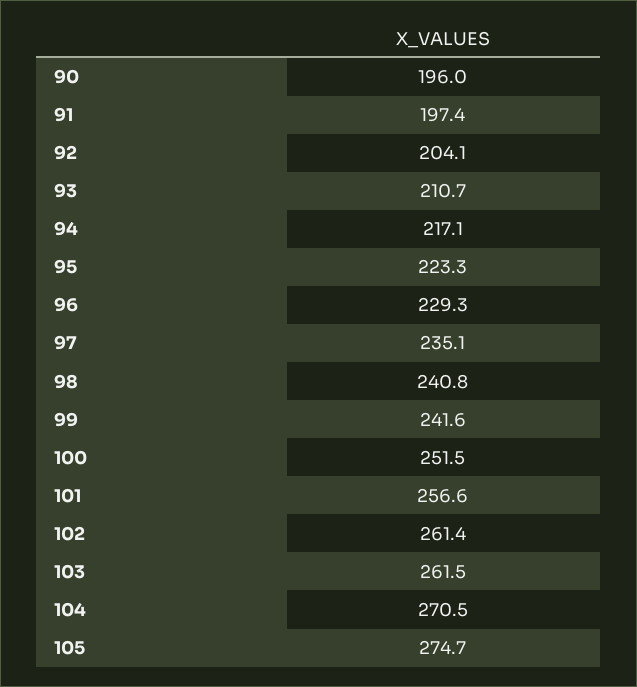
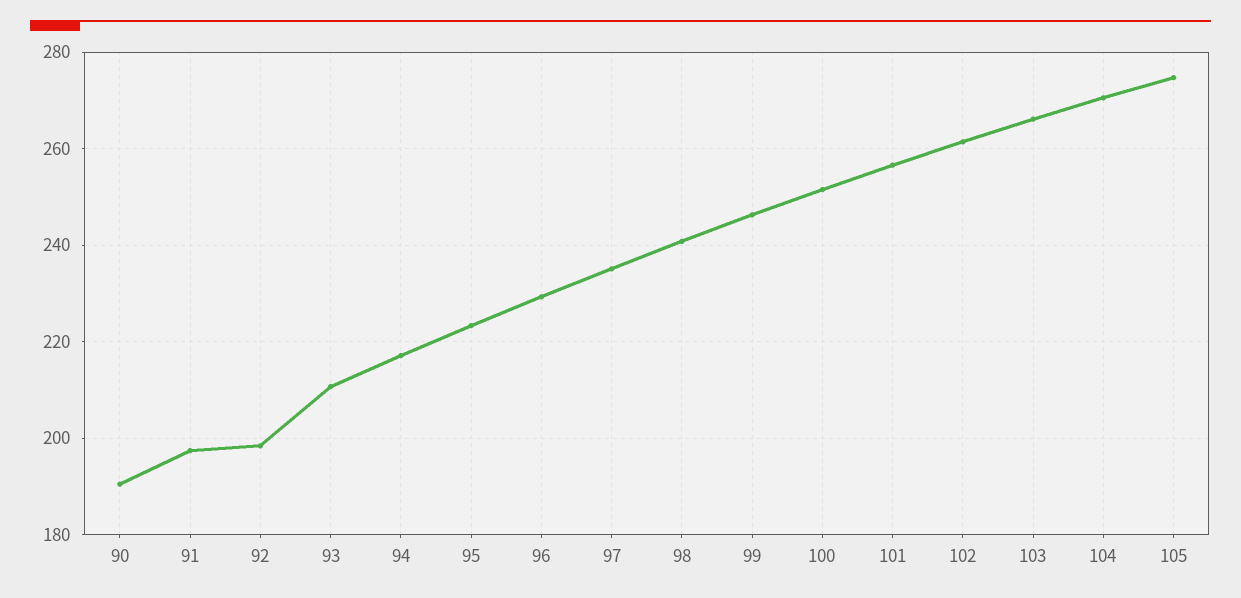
  {
-   "90": 196,
+   "90": 190,
    "91": 197.4,
-   "92": 204.1,
+   "92": 198,
    "93": 210.7,
    "94": 217.1,
    "95": 223.3,
    "96": 229.3,
    "97": 235.1,
    "98": 240.8,
-   "99": 241.6,
+   "99": 246,
    "100": 251.5,
    "101": 256.6,
    "102": 261.4,
-   "103": 261.5,
+   "103": 266,
    "104": 270.5,
    "105": 274.7
  }

